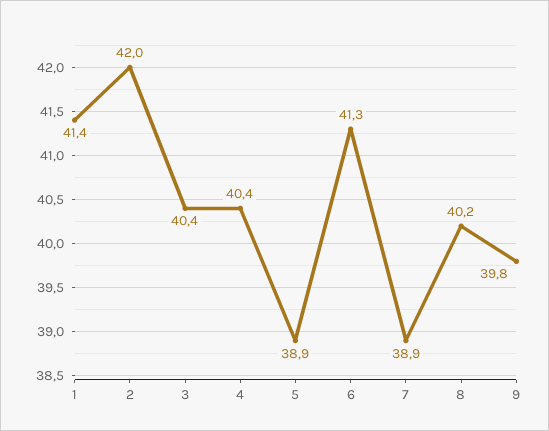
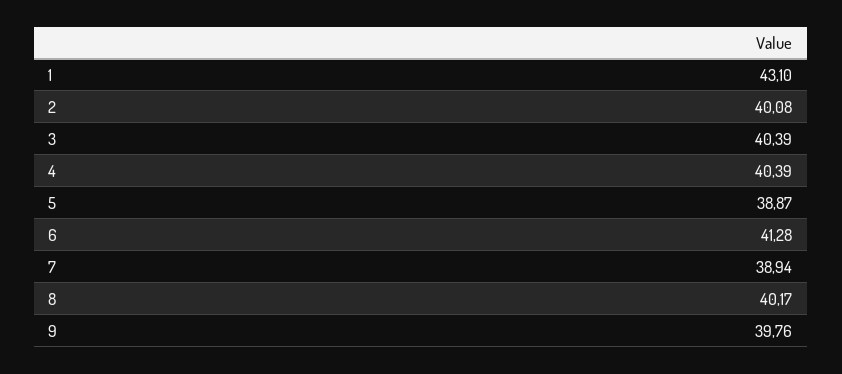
  {
-   "1": 41.4,
+   "1": 43.1,
-   "2": 42,
+   "2": 40.08,
    "3": 40.39,
    "4": 40.39,
    "5": 38.87,
    "6": 41.28,
    "7": 38.94,
    "8": 40.17,
    "9": 39.76
  }

